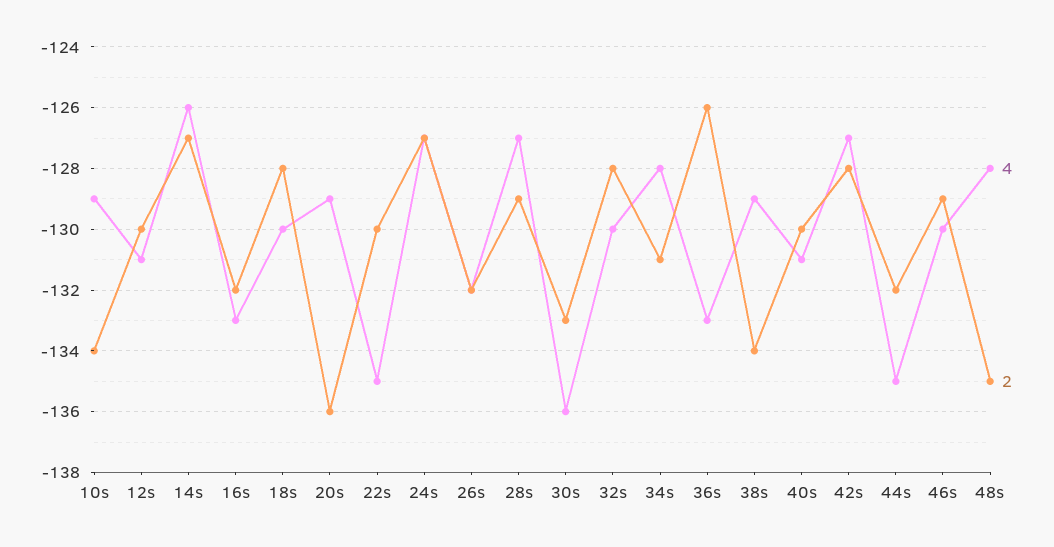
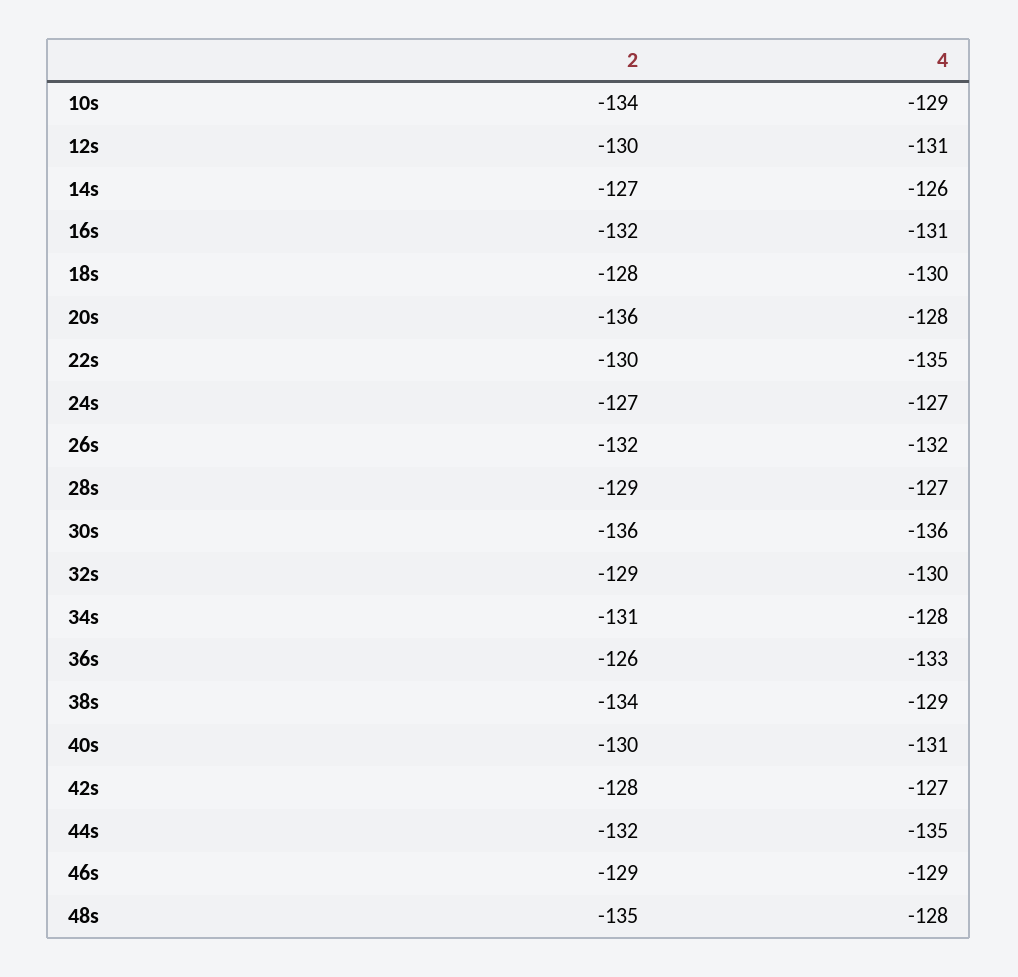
  {
    "4": {
      "10s": -129,
      "12s": -131,
      "14s": -126,
-     "16s": -133,
+     "16s": -131,
      "18s": -130,
-     "20s": -129,
+     "20s": -128,
      "22s": -135,
      "24s": -127,
      "26s": -132,
      "28s": -127,
      "30s": -136,
      "32s": -130,
      "34s": -128,
      "36s": -133,
      "38s": -129,
      "40s": -131,
      "42s": -127,
      "44s": -135,
-     "46s": -130,
+     "46s": -129,
      "48s": -128
    },
    "2": {
      "10s": -134,
      "12s": -130,
      "14s": -127,
      "16s": -132,
      "18s": -128,
      "20s": -136,
      "22s": -130,
      "24s": -127,
      "26s": -132,
      "28s": -129,
-     "30s": -133,
+     "30s": -136,
-     "32s": -128,
+     "32s": -129,
      "34s": -131,
      "36s": -126,
      "38s": -134,
      "40s": -130,
      "42s": -128,
      "44s": -132,
      "46s": -129,
      "48s": -135
    }
  }

